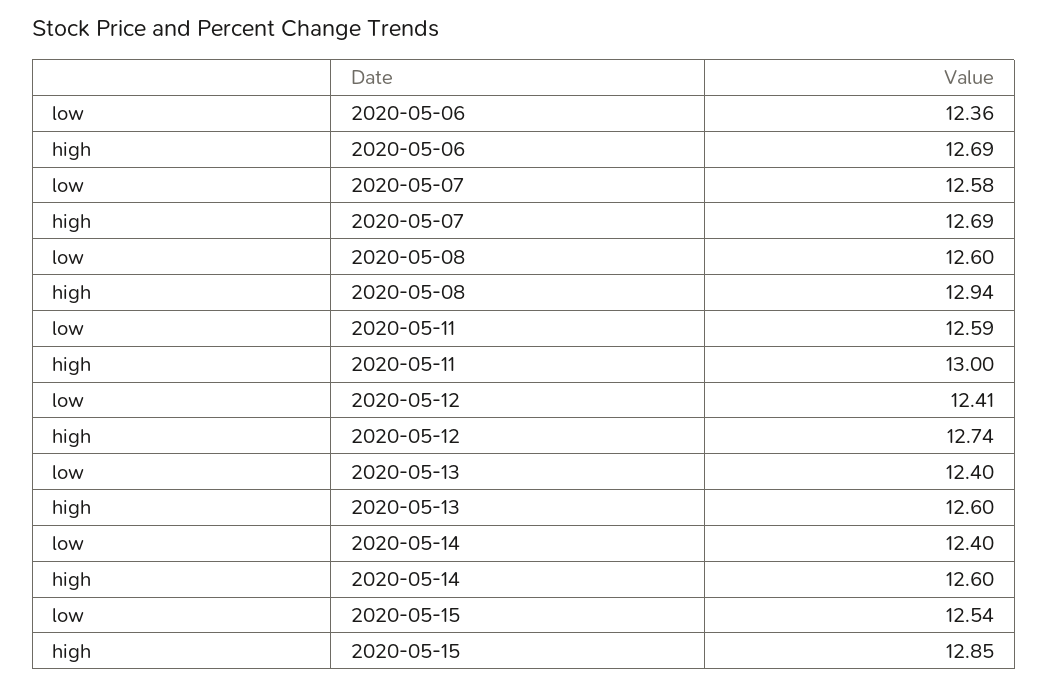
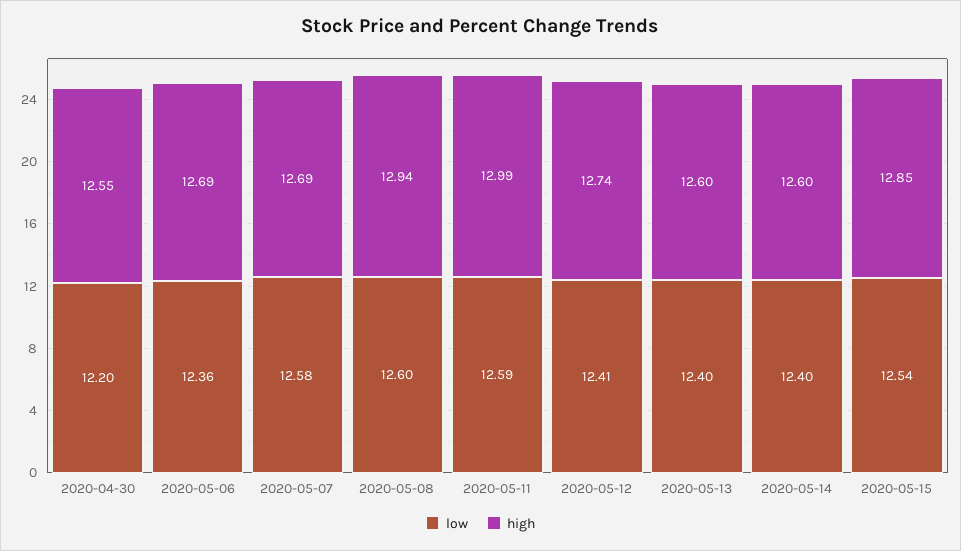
  {
    "low": {
      "2020-05-06": 12.36,
      "2020-05-07": 12.58,
      "2020-05-08": 12.6,
      "2020-05-11": 12.59,
      "2020-05-12": 12.41,
      "2020-05-13": 12.4,
      "2020-05-14": 12.4,
-     "2020-05-15": 12.54
+     "2020-05-15": 12.54,
+     "2020-04-30": 12.2
    },
    "high": {
      "2020-05-06": 12.69,
      "2020-05-07": 12.69,
      "2020-05-08": 12.94,
-     "2020-05-11": 13,
+     "2020-05-11": 12.99,
      "2020-05-12": 12.74,
      "2020-05-13": 12.6,
      "2020-05-14": 12.6,
-     "2020-05-15": 12.85
+     "2020-05-15": 12.85,
+     "2020-04-30": 12.55
    }
  }

